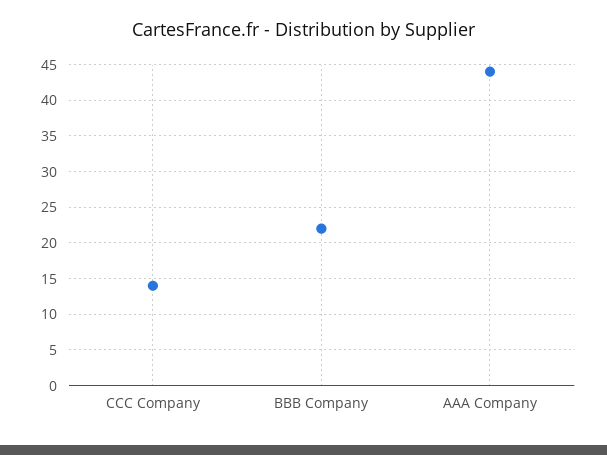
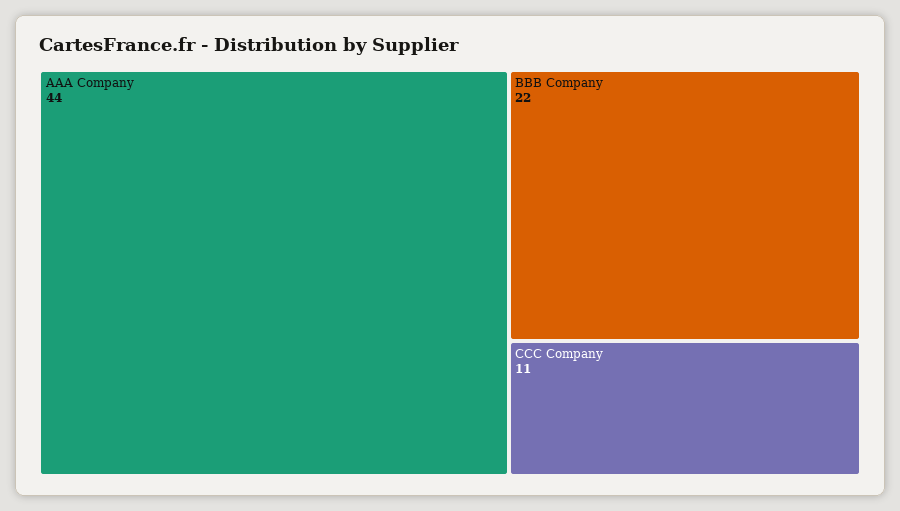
  {
-   "CCC Company": 14,
+   "CCC Company": 11,
    "BBB Company": 22,
    "AAA Company": 44
  }

